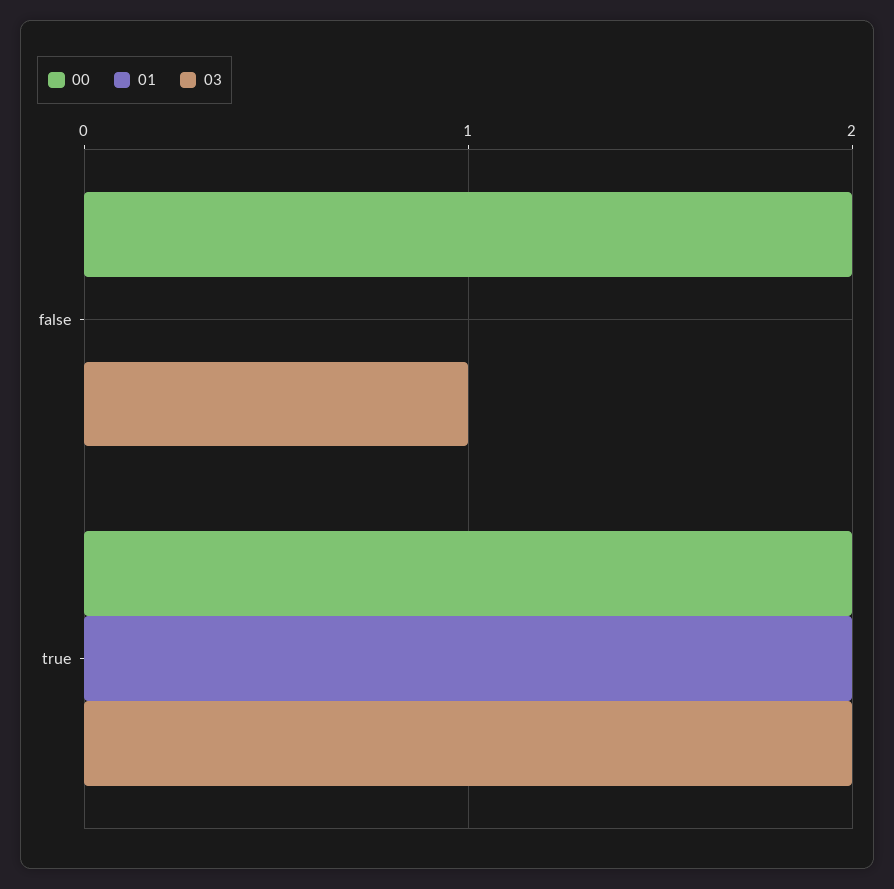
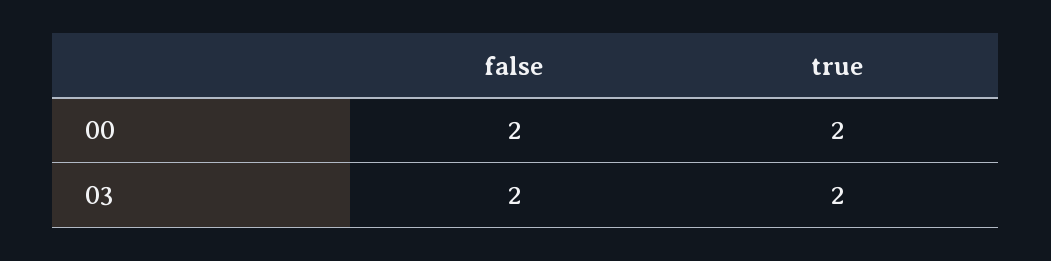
  {
    "00": {
      "false": 2,
      "true": 2
    },
-   "01": {
-     "false": 0,
-     "true": 2
-   },
    "03": {
-     "false": 1,
+     "false": 2,
      "true": 2
    }
  }

